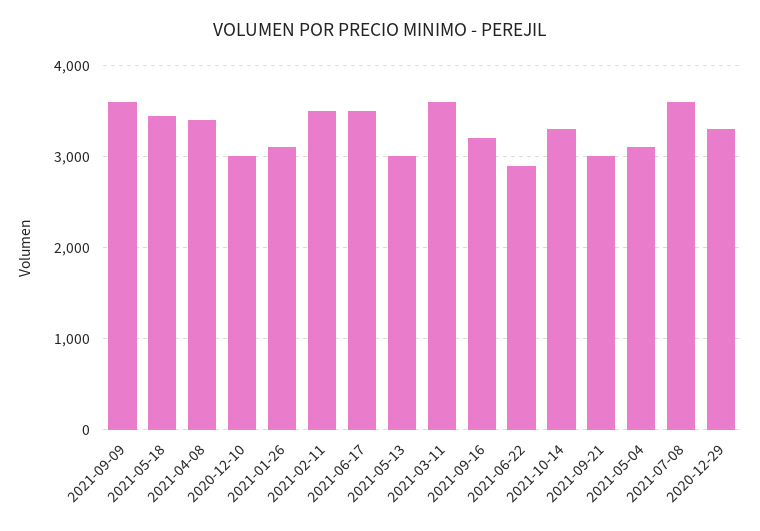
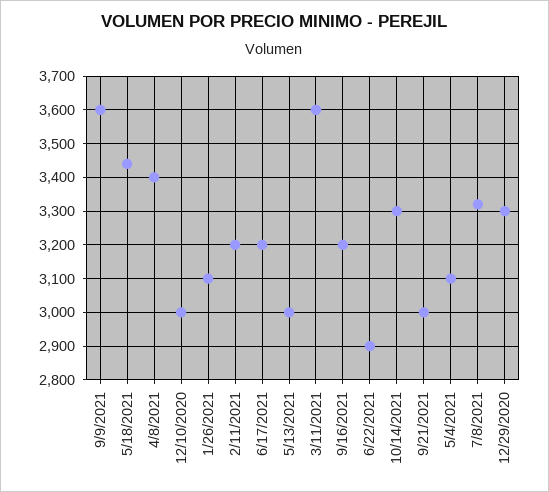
  {
    "2021-09-09": 3600,
    "2021-05-18": 3440,
    "2021-04-08": 3400,
    "2020-12-10": 3000,
    "2021-01-26": 3100,
-   "2021-02-11": 3500,
+   "2021-02-11": 3200,
-   "2021-06-17": 3500,
+   "2021-06-17": 3200,
    "2021-05-13": 3000,
    "2021-03-11": 3600,
    "2021-09-16": 3200,
    "2021-06-22": 2900,
    "2021-10-14": 3300,
    "2021-09-21": 3000,
    "2021-05-04": 3100,
-   "2021-07-08": 3600,
+   "2021-07-08": 3320,
    "2020-12-29": 3300
  }

